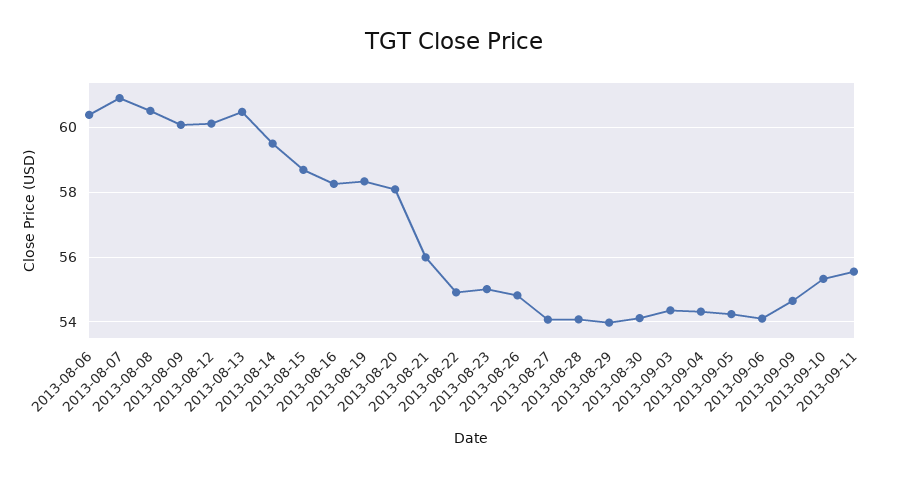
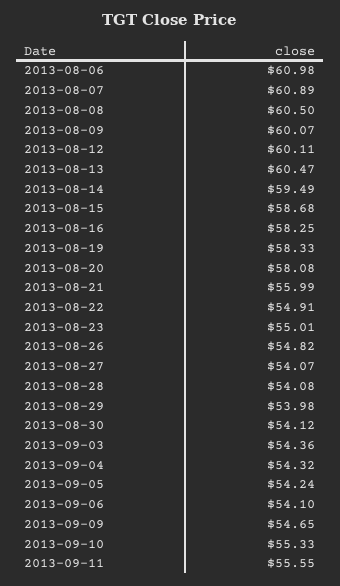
  {
-   "2013-08-06": 60.4,
+   "2013-08-06": 60.98,
    "2013-08-07": 60.89,
    "2013-08-08": 60.5,
    "2013-08-09": 60.07,
    "2013-08-12": 60.11,
    "2013-08-13": 60.47,
    "2013-08-14": 59.49,
    "2013-08-15": 58.68,
    "2013-08-16": 58.25,
    "2013-08-19": 58.33,
    "2013-08-20": 58.08,
    "2013-08-21": 55.99,
    "2013-08-22": 54.91,
    "2013-08-23": 55.01,
    "2013-08-26": 54.82,
    "2013-08-27": 54.07,
    "2013-08-28": 54.08,
    "2013-08-29": 53.98,
    "2013-08-30": 54.12,
    "2013-09-03": 54.36,
    "2013-09-04": 54.32,
    "2013-09-05": 54.24,
    "2013-09-06": 54.1,
    "2013-09-09": 54.65,
    "2013-09-10": 55.33,
    "2013-09-11": 55.55
  }

